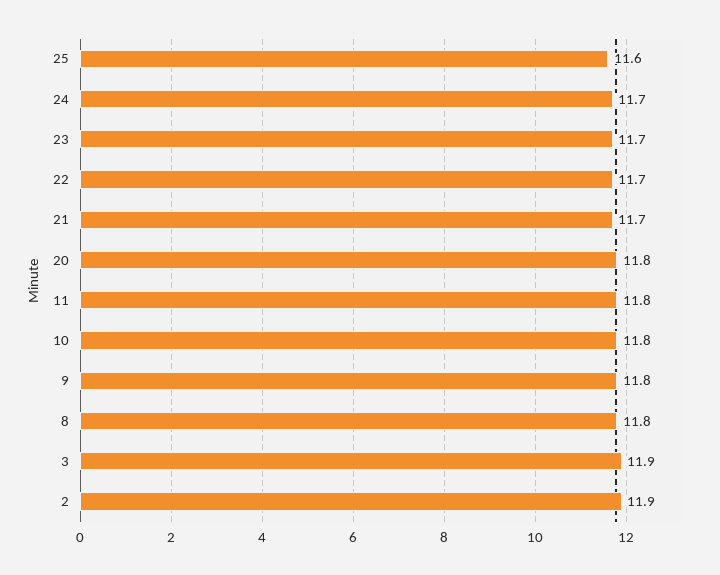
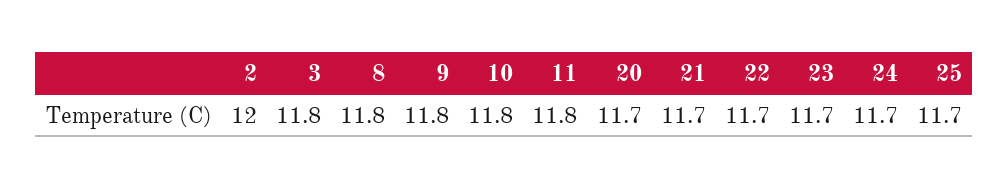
  {
-   "25": 11.6,
+   "25": 11.7,
    "24": 11.7,
    "23": 11.7,
    "22": 11.7,
    "21": 11.7,
-   "20": 11.8,
+   "20": 11.7,
    "11": 11.8,
    "10": 11.8,
    "9": 11.8,
    "8": 11.8,
-   "3": 11.9,
+   "3": 11.8,
-   "2": 11.9
+   "2": 12
  }

